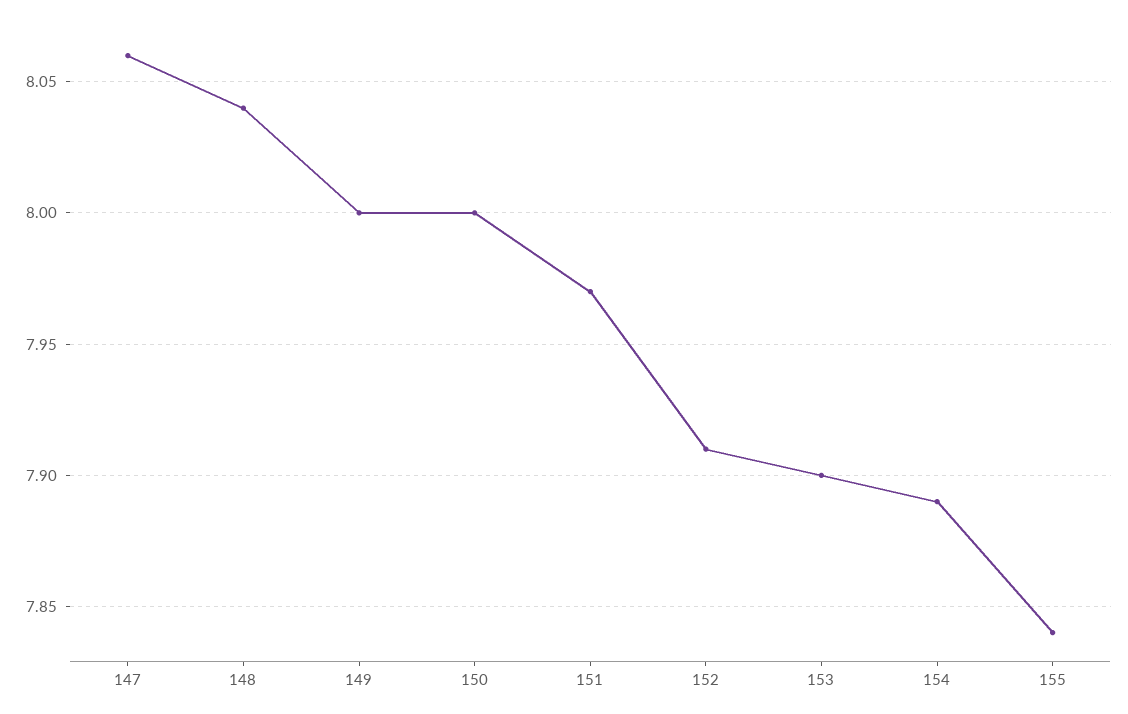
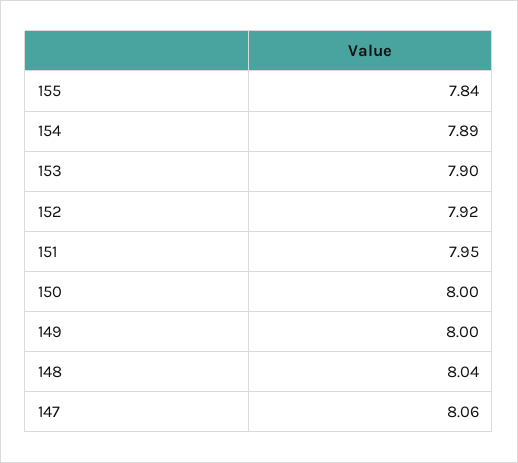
  {
    "147": 8.06,
    "148": 8.04,
    "149": 8,
    "150": 8,
-   "151": 7.97,
+   "151": 7.95,
-   "152": 7.91,
+   "152": 7.92,
    "153": 7.9,
    "154": 7.89,
    "155": 7.84
  }

